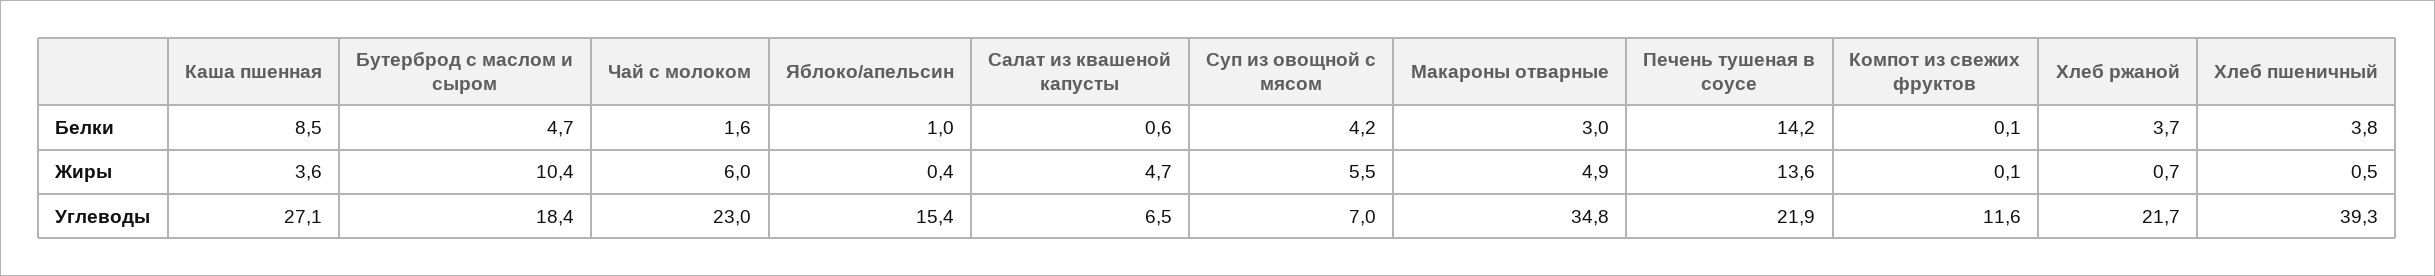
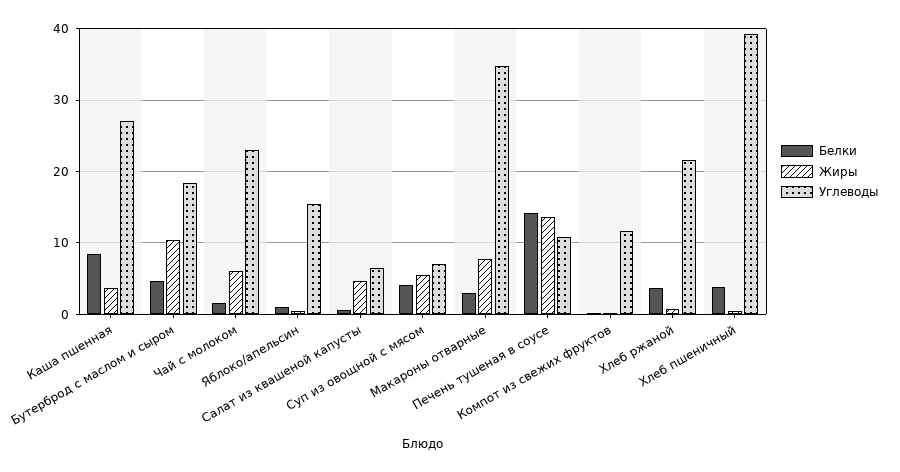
  {
    "Белки": {
      "Каша пшенная": 8.5,
      "Бутерброд с маслом и сыром": 4.7,
      "Чай с молоком": 1.6,
      "Яблоко/апельсин": 1,
      "Салат из квашеной капусты": 0.6,
      "Суп из овощной с мясом": 4.2,
      "Макароны отварные": 3,
      "Печень тушеная в соусе": 14.2,
      "Компот из свежих фруктов": 0.1,
      "Хлеб ржаной": 3.7,
      "Хлеб пшеничный": 3.8
    },
    "Жиры": {
      "Каша пшенная": 3.6,
      "Бутерброд с маслом и сыром": 10.4,
      "Чай с молоком": 6,
      "Яблоко/апельсин": 0.4,
      "Салат из квашеной капусты": 4.7,
      "Суп из овощной с мясом": 5.5,
-     "Макароны отварные": 4.9,
+     "Макароны отварные": 8,
      "Печень тушеная в соусе": 13.6,
      "Компот из свежих фруктов": 0.1,
      "Хлеб ржаной": 0.7,
      "Хлеб пшеничный": 0.5
    },
    "Углеводы": {
      "Каша пшенная": 27.1,
      "Бутерброд с маслом и сыром": 18.4,
      "Чай с молоком": 23,
      "Яблоко/апельсин": 15.4,
      "Салат из квашеной капусты": 6.5,
      "Суп из овощной с мясом": 7,
      "Макароны отварные": 34.8,
-     "Печень тушеная в соусе": 21.9,
+     "Печень тушеная в соусе": 11,
      "Компот из свежих фруктов": 11.6,
      "Хлеб ржаной": 21.7,
      "Хлеб пшеничный": 39.3
    }
  }

